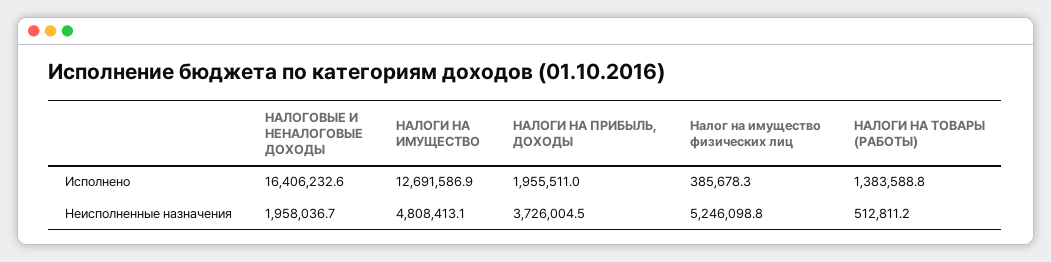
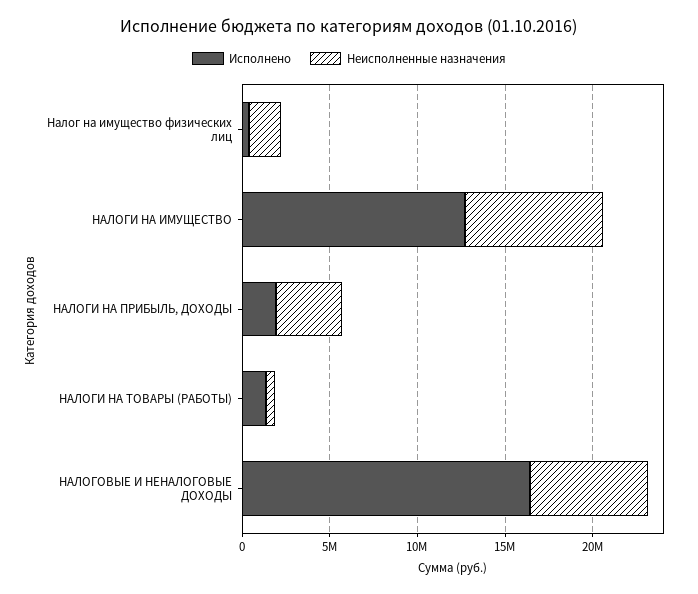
  {
    "Исполнено": {
      "НАЛОГОВЫЕ И НЕНАЛОГОВЫЕ ДОХОДЫ": 16406232.6,
      "НАЛОГИ НА ИМУЩЕСТВО": 12691586.9,
      "НАЛОГИ НА ПРИБЫЛЬ, ДОХОДЫ": 1955511,
      "Налог на имущество физических лиц": 385678.3,
      "НАЛОГИ НА ТОВАРЫ (РАБОТЫ)": 1383588.8
    },
    "Неисполненные назначения": {
-     "НАЛОГОВЫЕ И НЕНАЛОГОВЫЕ ДОХОДЫ": 1958036.7,
+     "НАЛОГОВЫЕ И НЕНАЛОГОВЫЕ ДОХОДЫ": 7000000,
-     "НАЛОГИ НА ИМУЩЕСТВО": 4808413.1,
+     "НАЛОГИ НА ИМУЩЕСТВО": 8000000,
      "НАЛОГИ НА ПРИБЫЛЬ, ДОХОДЫ": 3726004.5,
-     "Налог на имущество физических лиц": 5246098.8,
+     "Налог на имущество физических лиц": 2000000,
      "НАЛОГИ НА ТОВАРЫ (РАБОТЫ)": 512811.2
    }
  }

